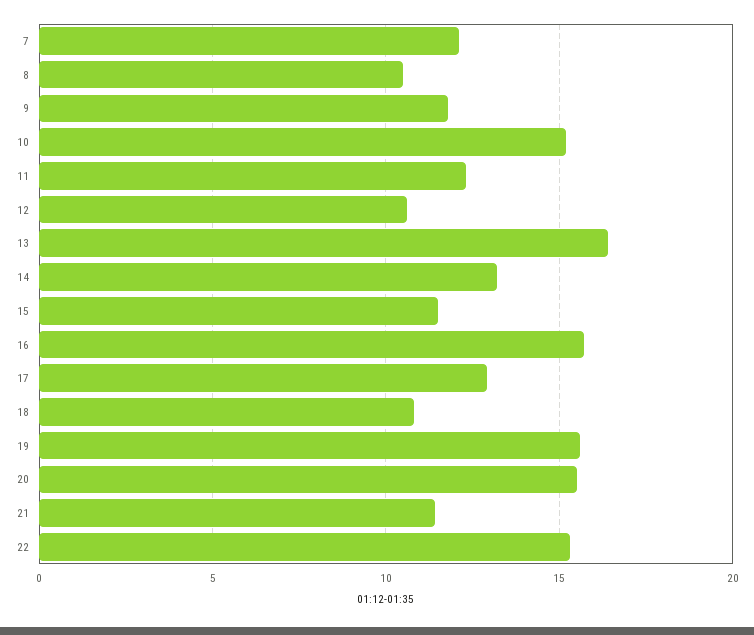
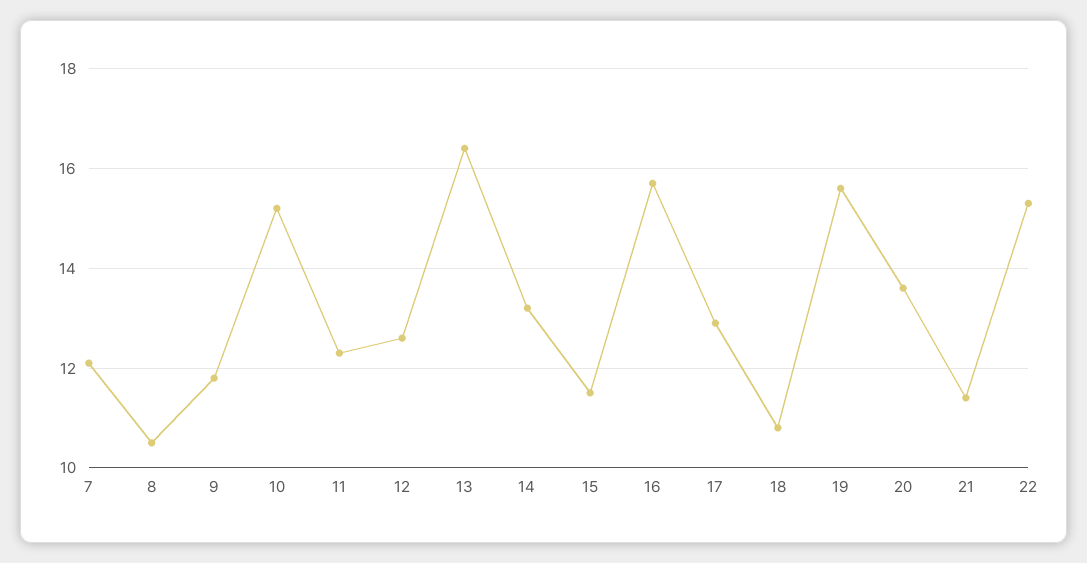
  {
    "7": 12,
    "8": 10.5,
    "9": 12,
    "10": 15,
    "11": 12.5,
-   "12": 10.5,
+   "12": 12.5,
    "13": 16.5,
    "14": 13,
    "15": 11.5,
    "16": 15.5,
    "17": 13,
    "18": 11,
    "19": 15.5,
-   "20": 15.5,
+   "20": 13.5,
    "21": 11.5,
    "22": 15.5
  }

